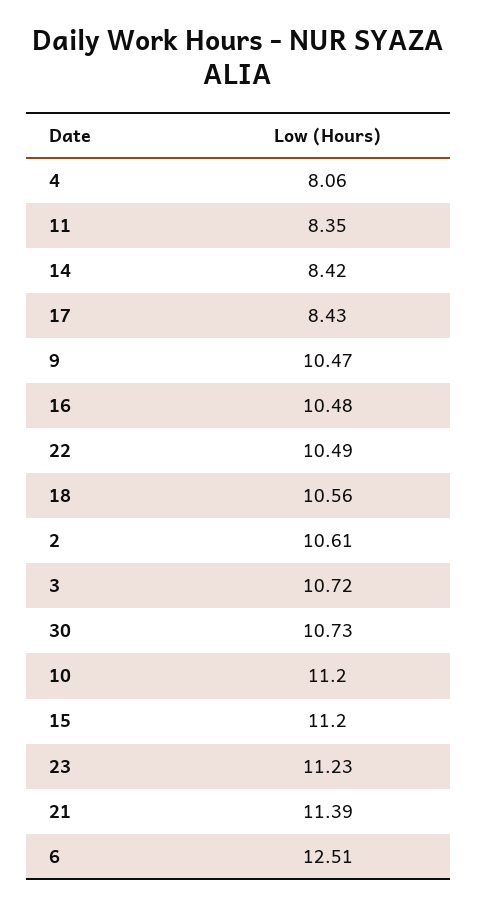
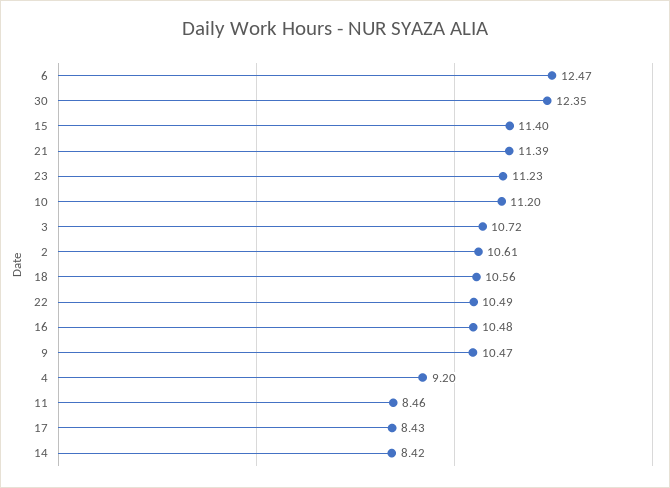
  {
-   "4": 8.06,
+   "4": 9.2,
-   "11": 8.35,
+   "11": 8.46,
    "14": 8.42,
    "17": 8.43,
    "9": 10.47,
    "16": 10.48,
    "22": 10.49,
    "18": 10.56,
    "2": 10.61,
    "3": 10.72,
-   "30": 10.73,
+   "30": 12.35,
    "10": 11.2,
-   "15": 11.2,
+   "15": 11.4,
    "23": 11.23,
    "21": 11.39,
-   "6": 12.51
+   "6": 12.47
  }

